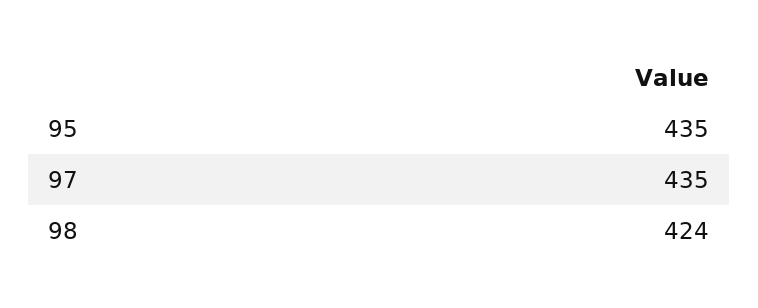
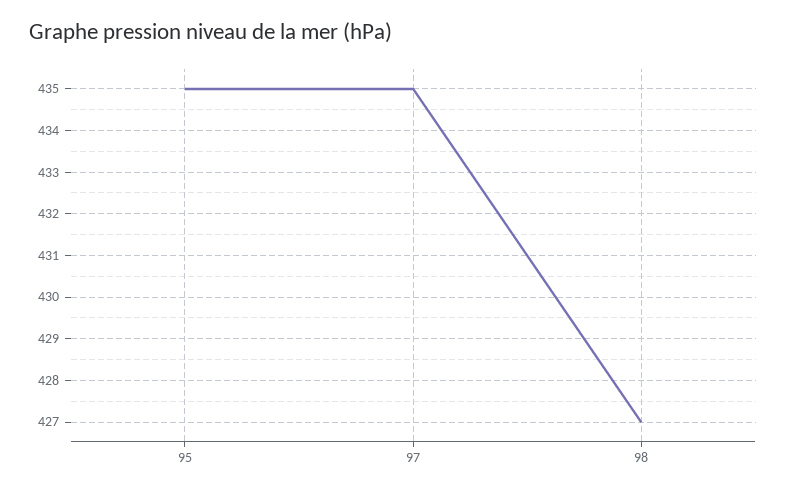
  {
    "95": 435,
    "97": 435,
-   "98": 424
+   "98": 427
  }

